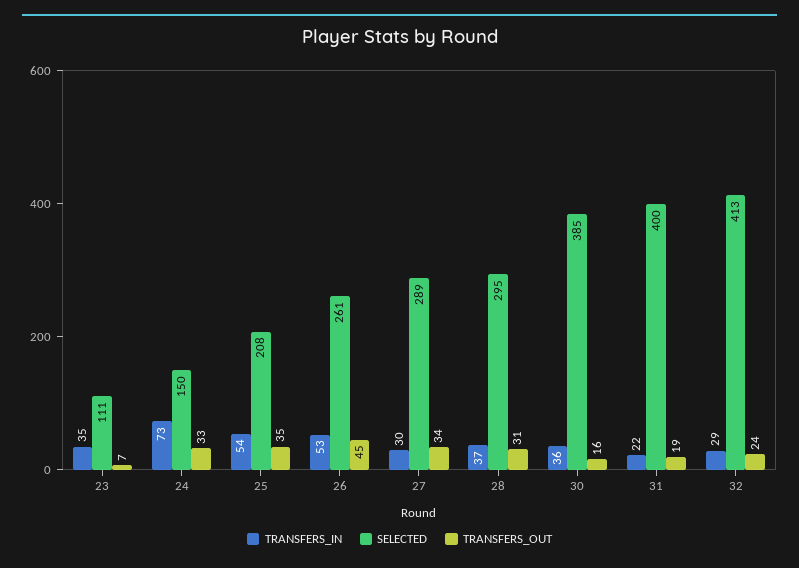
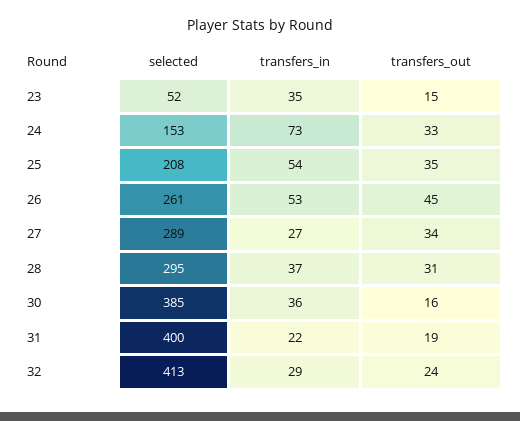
  {
    "TRANSFERS_IN": {
      "23": 35,
      "24": 73,
      "25": 54,
      "26": 53,
-     "27": 30,
+     "27": 27,
      "28": 37,
      "30": 36,
      "31": 22,
      "32": 29
    },
    "SELECTED": {
-     "23": 111,
+     "23": 52,
-     "24": 150,
+     "24": 153,
      "25": 208,
      "26": 261,
      "27": 289,
      "28": 295,
      "30": 385,
      "31": 400,
      "32": 413
    },
    "TRANSFERS_OUT": {
-     "23": 7,
+     "23": 15,
      "24": 33,
      "25": 35,
      "26": 45,
      "27": 34,
      "28": 31,
      "30": 16,
      "31": 19,
      "32": 24
    }
  }

